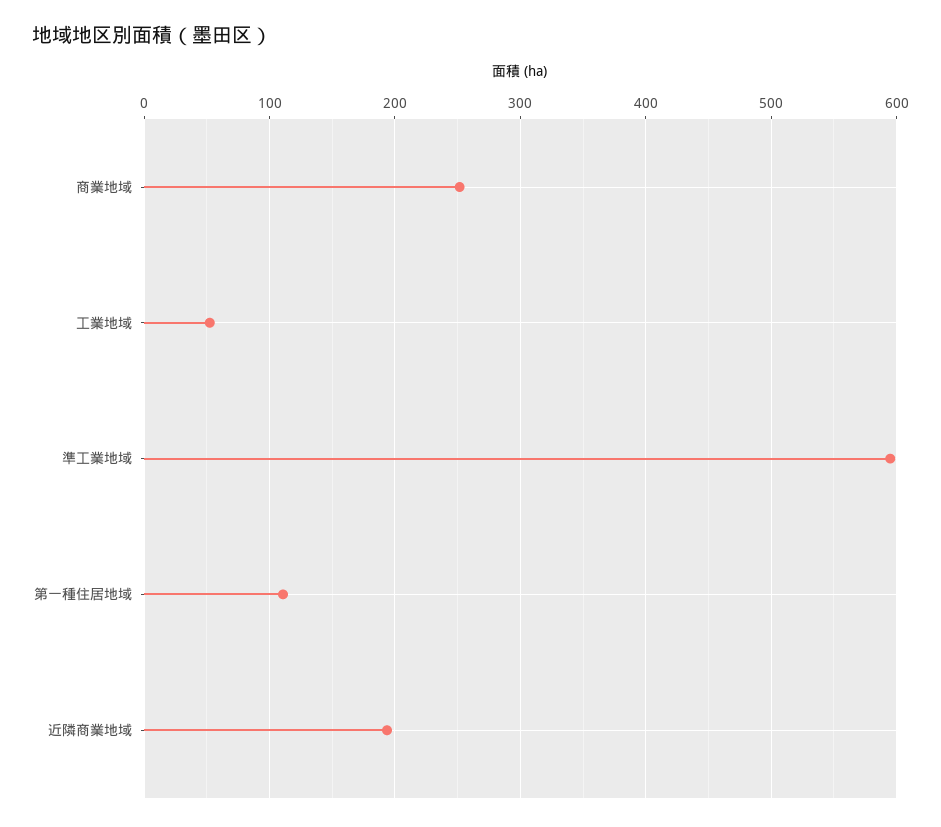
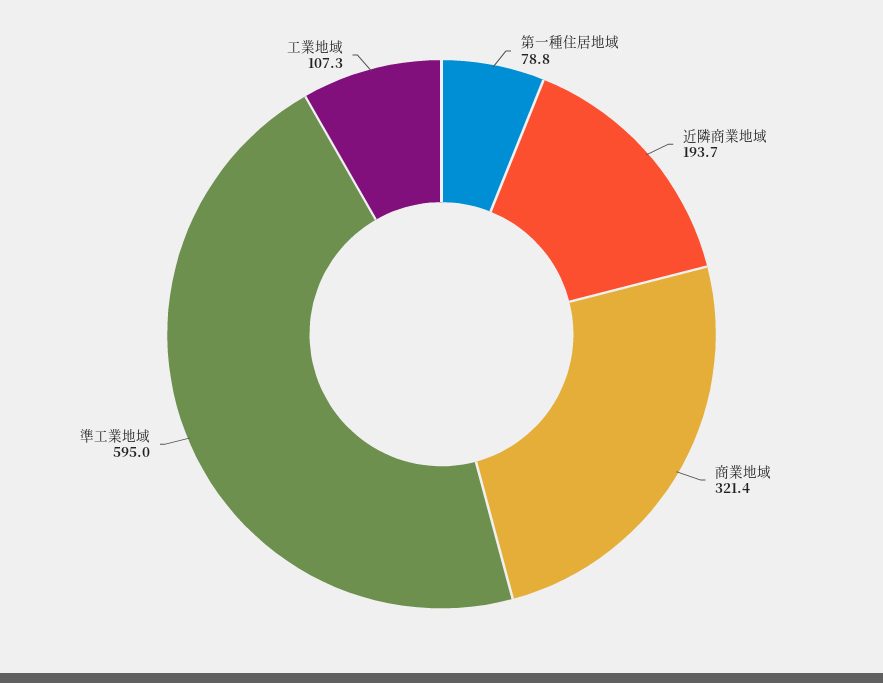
  {
-   "商業地域": 250,
+   "商業地域": 321.4,
-   "工業地域": 50,
+   "工業地域": 107.3,
    "準工業地域": 595,
-   "第一種住居地域": 110,
+   "第一種住居地域": 78.8,
    "近隣商業地域": 193.7
  }

